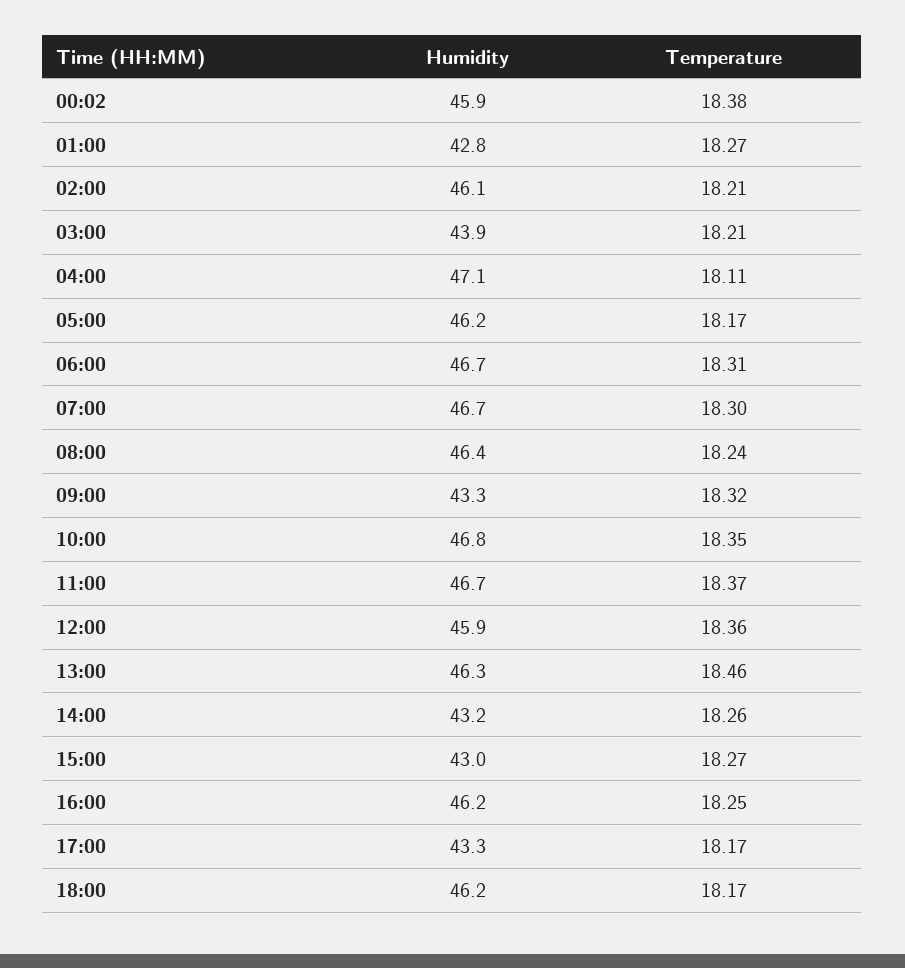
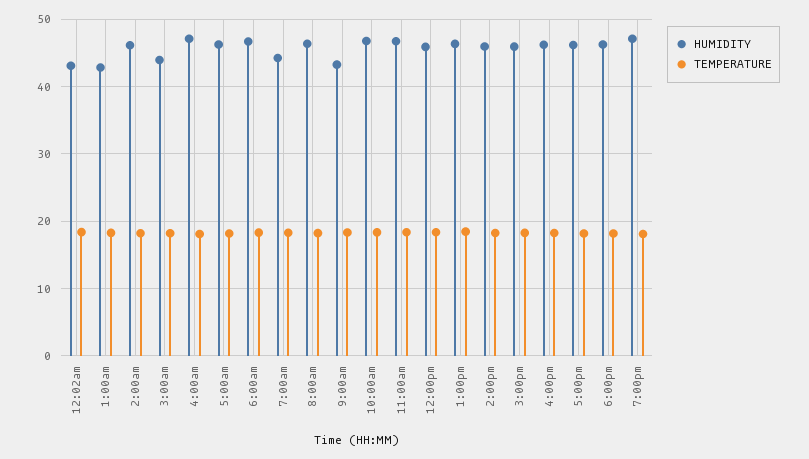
  {
    "Humidity": {
-     "00:02": 45.9,
+     "00:02": 43,
      "01:00": 42.8,
      "02:00": 46.1,
      "03:00": 43.9,
      "04:00": 47.1,
      "05:00": 46.2,
      "06:00": 46.7,
-     "07:00": 46.7,
+     "07:00": 44,
      "08:00": 46.4,
      "09:00": 43.3,
      "10:00": 46.8,
      "11:00": 46.7,
      "12:00": 45.9,
      "13:00": 46.3,
-     "14:00": 43.2,
+     "14:00": 46,
-     "15:00": 43,
+     "15:00": 46,
      "16:00": 46.2,
-     "17:00": 43.3,
+     "17:00": 46,
-     "18:00": 46.2
+     "18:00": 46.2,
+     "7:00pm": 47
    },
    "Temperature": {
      "00:02": 18.38,
      "01:00": 18.27,
      "02:00": 18.21,
      "03:00": 18.21,
      "04:00": 18.11,
      "05:00": 18.17,
      "06:00": 18.31,
      "07:00": 18.3,
      "08:00": 18.24,
      "09:00": 18.32,
      "10:00": 18.35,
      "11:00": 18.37,
      "12:00": 18.36,
      "13:00": 18.46,
      "14:00": 18.26,
      "15:00": 18.27,
      "16:00": 18.25,
      "17:00": 18.17,
-     "18:00": 18.17
+     "18:00": 18.17,
+     "7:00pm": 18
    }
  }

